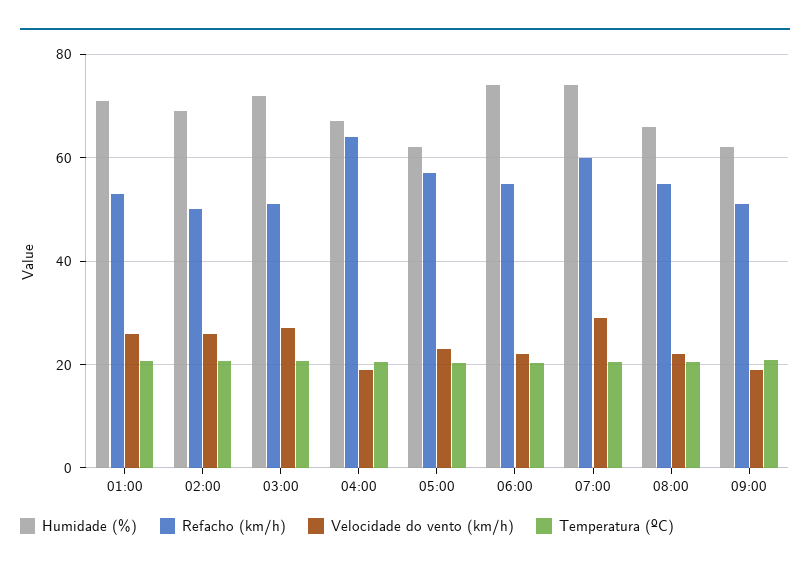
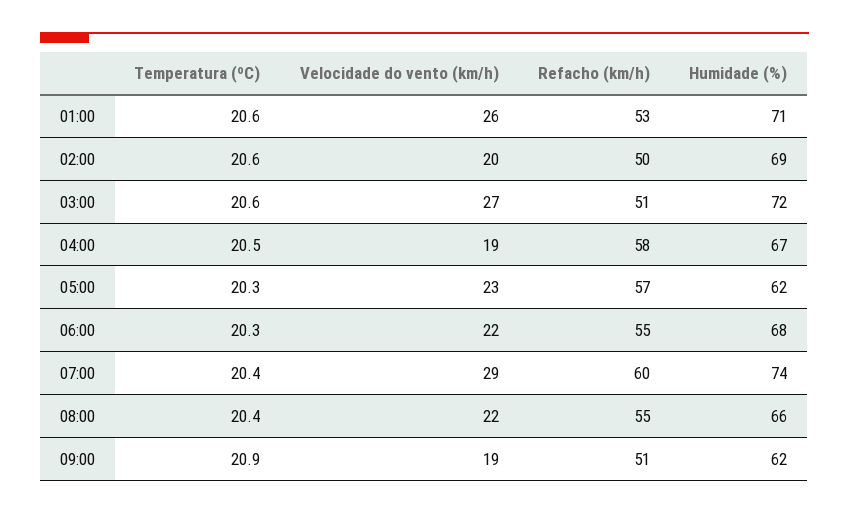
  {
    "Humidade (%)": {
      "01:00": 71,
      "02:00": 69,
      "03:00": 72,
      "04:00": 67,
      "05:00": 62,
-     "06:00": 74,
+     "06:00": 68,
      "07:00": 74,
      "08:00": 66,
      "09:00": 62
    },
    "Refacho (km/h)": {
      "01:00": 53,
      "02:00": 50,
      "03:00": 51,
-     "04:00": 64,
+     "04:00": 58,
      "05:00": 57,
      "06:00": 55,
      "07:00": 60,
      "08:00": 55,
      "09:00": 51
    },
    "Velocidade do vento (km/h)": {
      "01:00": 26,
-     "02:00": 26,
+     "02:00": 20,
      "03:00": 27,
      "04:00": 19,
      "05:00": 23,
      "06:00": 22,
      "07:00": 29,
      "08:00": 22,
      "09:00": 19
    },
    "Temperatura (ºC)": {
      "01:00": 20.6,
      "02:00": 20.6,
      "03:00": 20.6,
      "04:00": 20.5,
      "05:00": 20.3,
      "06:00": 20.3,
      "07:00": 20.4,
      "08:00": 20.4,
      "09:00": 20.9
    }
  }

